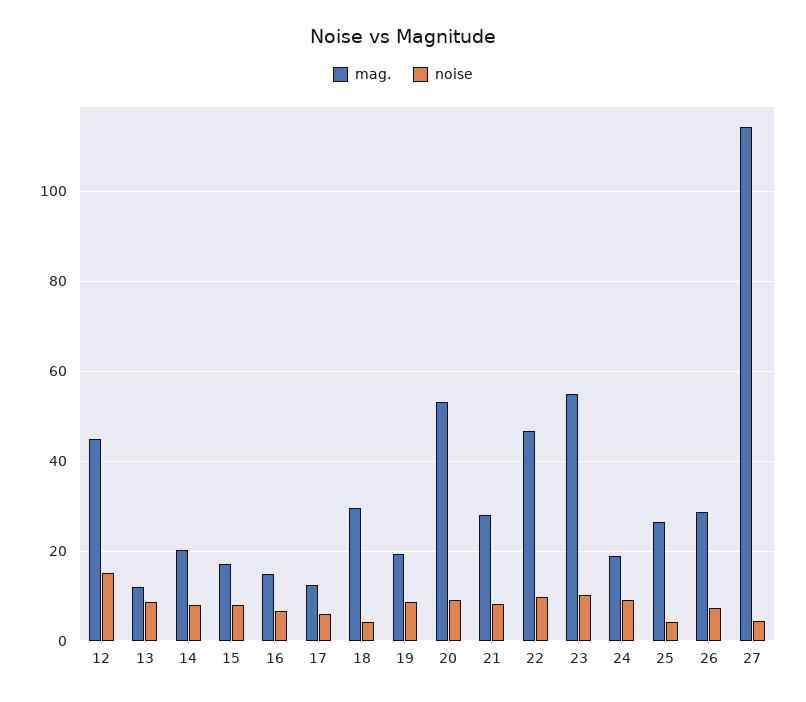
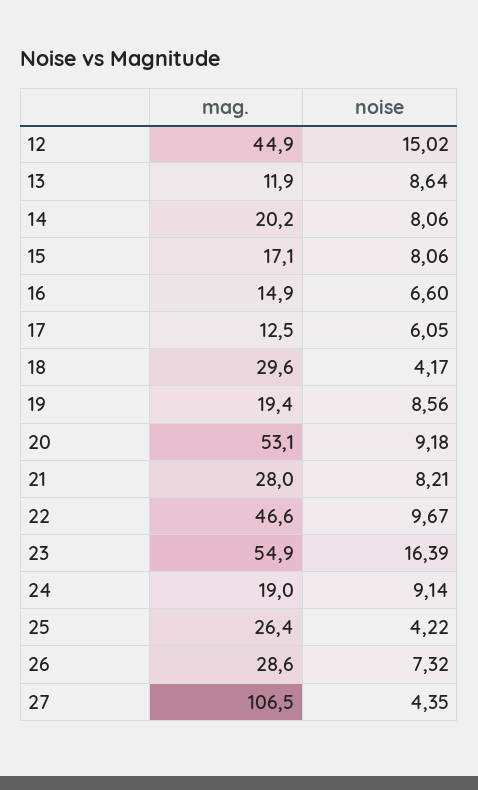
  {
    "mag.": {
      "12": 44.9,
      "13": 11.9,
      "14": 20.2,
      "15": 17.1,
      "16": 14.9,
      "17": 12.5,
      "18": 29.6,
      "19": 19.4,
      "20": 53.1,
      "21": 28,
      "22": 46.6,
      "23": 54.9,
      "24": 19,
      "25": 26.4,
      "26": 28.6,
-     "27": 114
+     "27": 106.5
    },
    "noise": {
      "12": 15.02,
      "13": 8.64,
      "14": 8.06,
      "15": 8.06,
      "16": 6.6,
      "17": 6.05,
      "18": 4.17,
      "19": 8.56,
      "20": 9.18,
      "21": 8.21,
      "22": 9.67,
-     "23": 10,
+     "23": 16.39,
      "24": 9.14,
      "25": 4.22,
      "26": 7.32,
      "27": 4.35
    }
  }

